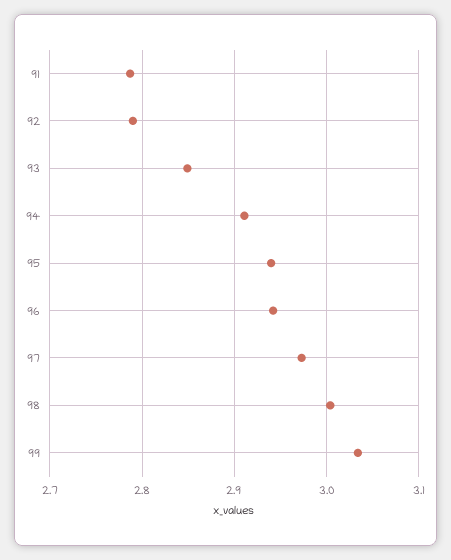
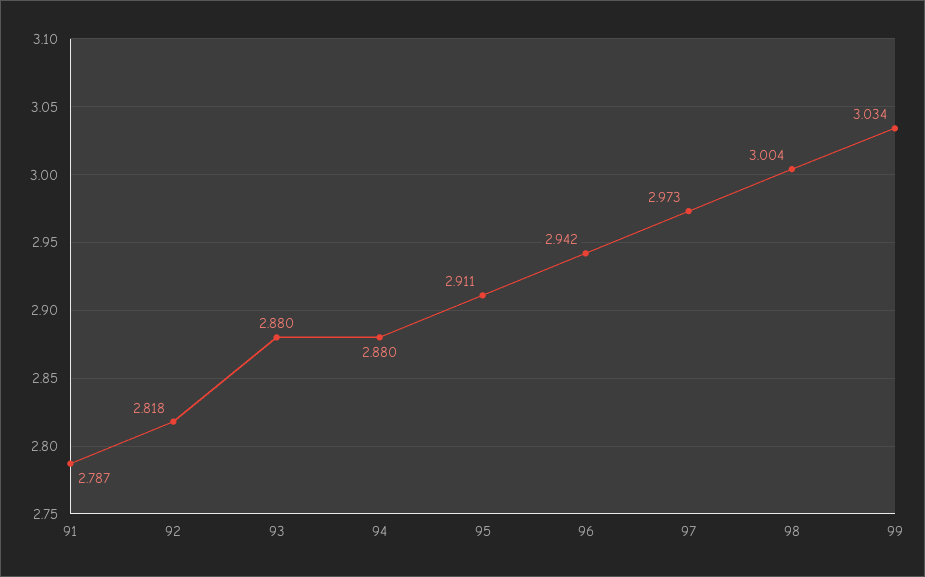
  {
    "91": 2.787,
-   "92": 2.79,
+   "92": 2.818,
-   "93": 2.85,
+   "93": 2.88,
-   "94": 2.91,
+   "94": 2.88,
-   "95": 2.94,
+   "95": 2.911,
    "96": 2.942,
    "97": 2.973,
    "98": 3.004,
    "99": 3.034
  }

